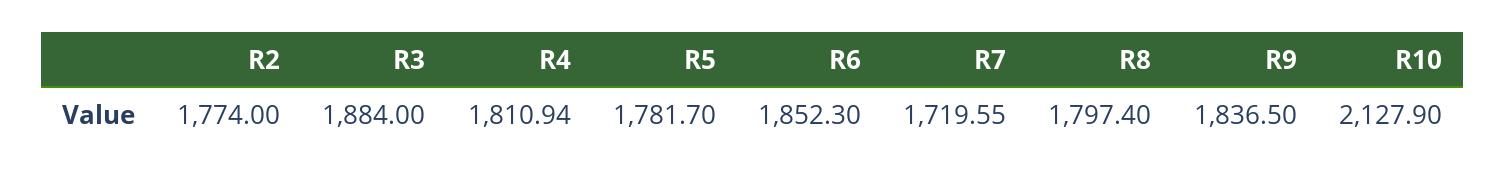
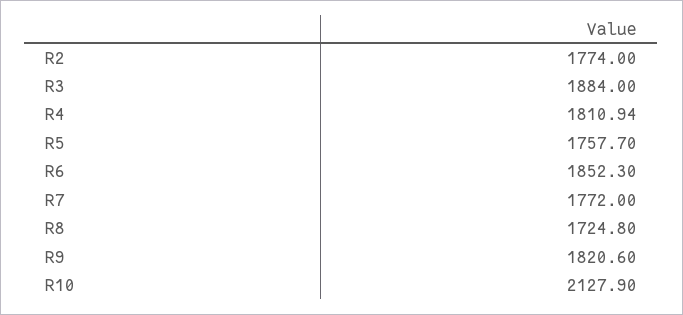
  {
    "R2": 1774,
    "R3": 1884,
    "R4": 1810.94,
-   "R5": 1781.7,
+   "R5": 1757.7,
    "R6": 1852.3,
-   "R7": 1719.55,
+   "R7": 1772,
-   "R8": 1797.4,
+   "R8": 1724.8,
-   "R9": 1836.5,
+   "R9": 1820.6,
    "R10": 2127.9
  }

